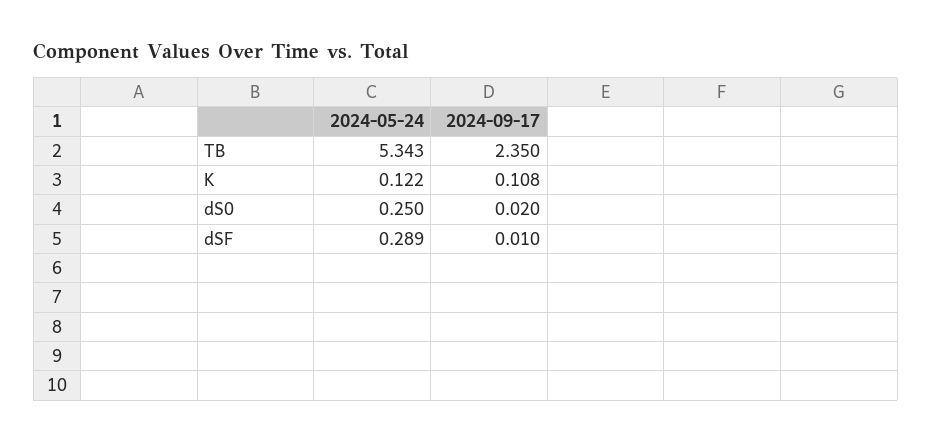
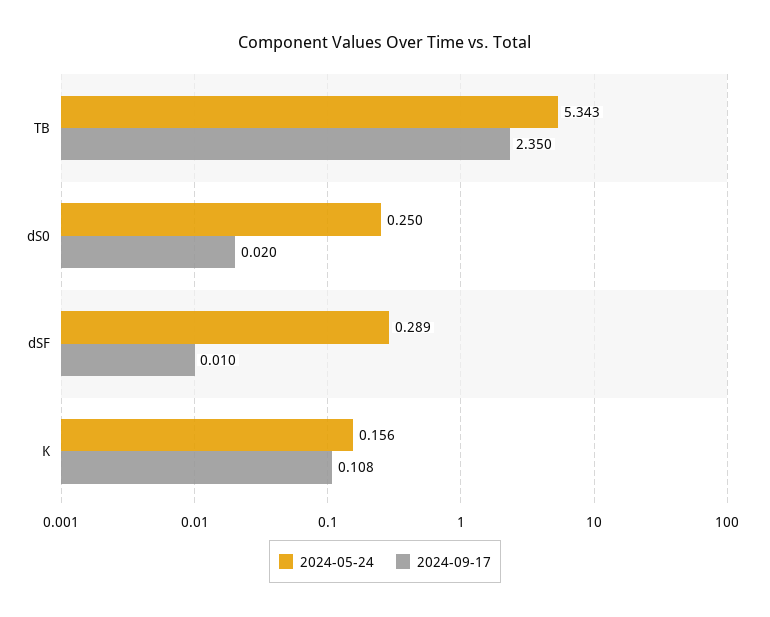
  {
    "2024-05-24": {
      "TB": 5.343,
-     "K": 0.122,
+     "K": 0.156,
      "dS0": 0.25,
      "dSF": 0.289
    },
    "2024-09-17": {
      "TB": 2.35,
      "K": 0.108,
      "dS0": 0.02,
      "dSF": 0.01
    }
  }

